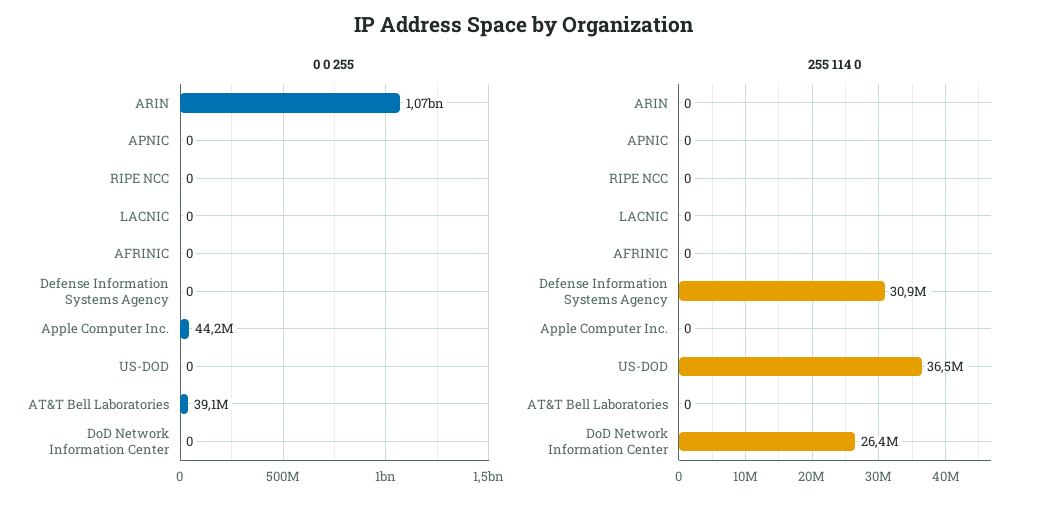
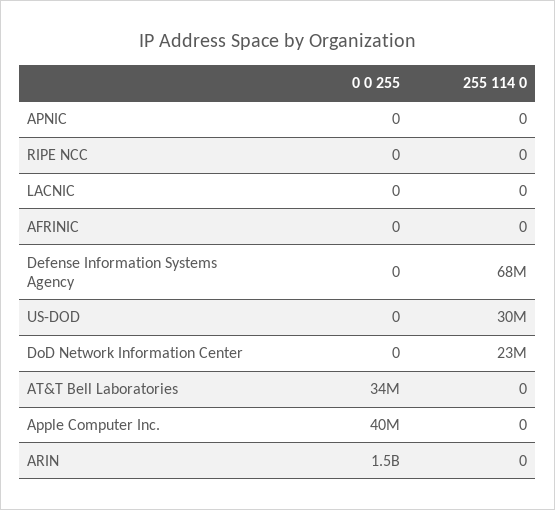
  {
    "0 0 255": {
-     "ARIN": 1070000000,
+     "ARIN": 1500000000,
      "APNIC": 0,
      "RIPE NCC": 0,
      "LACNIC": 0,
      "AFRINIC": 0,
      "Defense Information Systems Agency": 0,
-     "Apple Computer Inc.": 44200000,
+     "Apple Computer Inc.": 40000000,
      "US-DOD": 0,
-     "AT&T Bell Laboratories": 39100000,
+     "AT&T Bell Laboratories": 34000000,
      "DoD Network Information Center": 0
    },
    "255 114 0": {
      "ARIN": 0,
      "APNIC": 0,
      "RIPE NCC": 0,
      "LACNIC": 0,
      "AFRINIC": 0,
-     "Defense Information Systems Agency": 30900000,
+     "Defense Information Systems Agency": 68000000,
      "Apple Computer Inc.": 0,
-     "US-DOD": 36500000,
+     "US-DOD": 30000000,
      "AT&T Bell Laboratories": 0,
-     "DoD Network Information Center": 26400000
+     "DoD Network Information Center": 23000000
    }
  }

